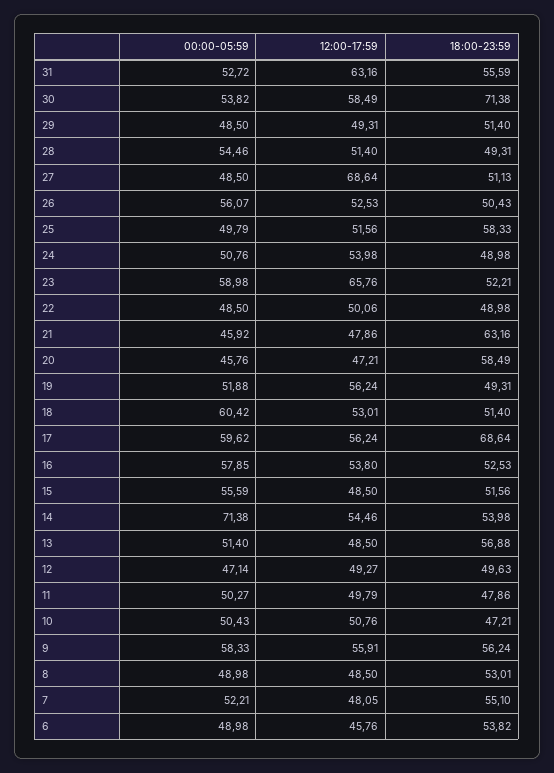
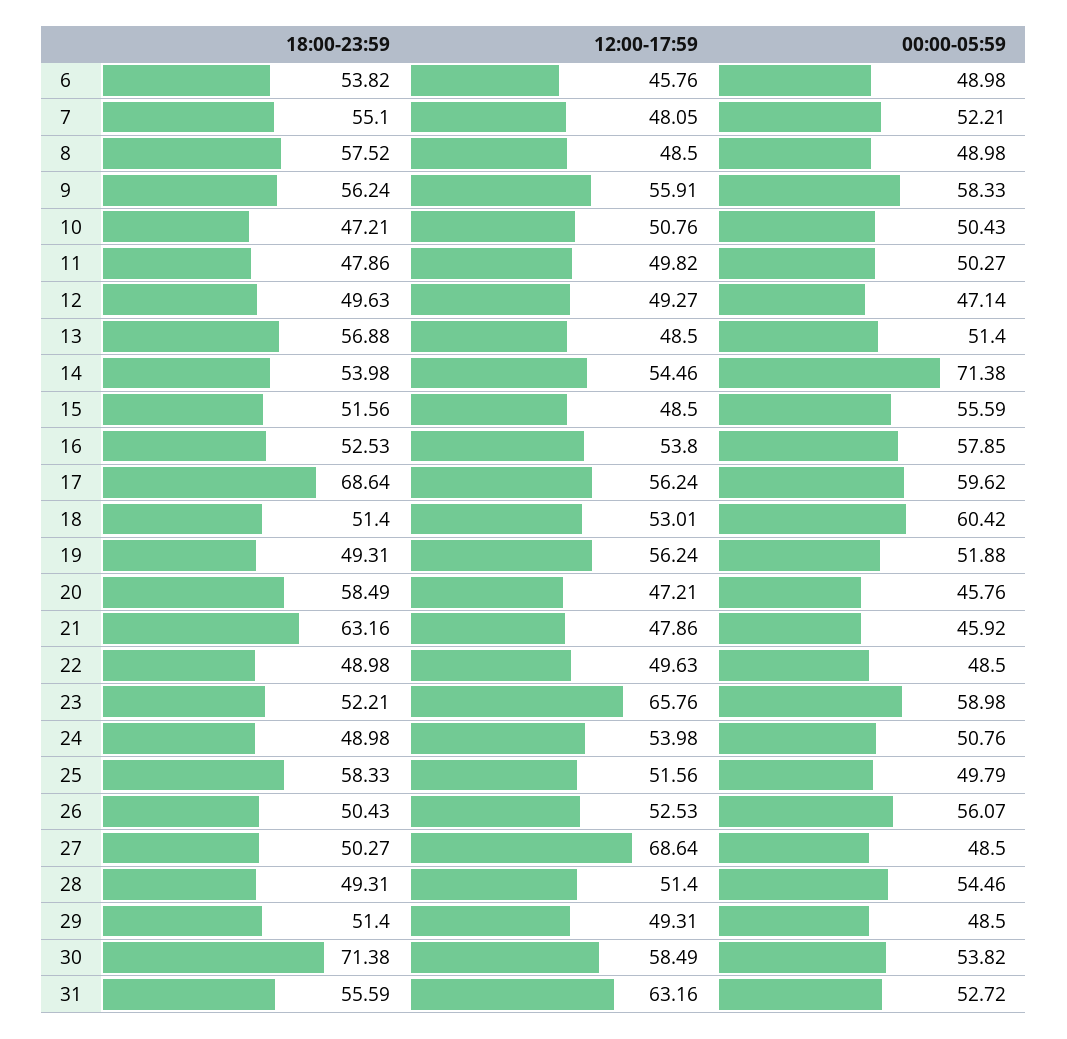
  {
    "00:00-05:59": {
      "31": 52.72,
      "30": 53.82,
      "29": 48.5,
      "28": 54.46,
      "27": 48.5,
      "26": 56.07,
      "25": 49.79,
      "24": 50.76,
      "23": 58.98,
      "22": 48.5,
      "21": 45.92,
      "20": 45.76,
      "19": 51.88,
      "18": 60.42,
      "17": 59.62,
      "16": 57.85,
      "15": 55.59,
      "14": 71.38,
      "13": 51.4,
      "12": 47.14,
      "11": 50.27,
      "10": 50.43,
      "9": 58.33,
      "8": 48.98,
      "7": 52.21,
      "6": 48.98
    },
    "12:00-17:59": {
      "31": 63.16,
      "30": 58.49,
      "29": 49.31,
      "28": 51.4,
      "27": 68.64,
      "26": 52.53,
      "25": 51.56,
      "24": 53.98,
      "23": 65.76,
-     "22": 50.06,
+     "22": 49.63,
      "21": 47.86,
      "20": 47.21,
      "19": 56.24,
      "18": 53.01,
      "17": 56.24,
      "16": 53.8,
      "15": 48.5,
      "14": 54.46,
      "13": 48.5,
      "12": 49.27,
-     "11": 49.79,
+     "11": 49.82,
      "10": 50.76,
      "9": 55.91,
      "8": 48.5,
      "7": 48.05,
      "6": 45.76
    },
    "18:00-23:59": {
      "31": 55.59,
      "30": 71.38,
      "29": 51.4,
      "28": 49.31,
-     "27": 51.13,
+     "27": 50.27,
      "26": 50.43,
      "25": 58.33,
      "24": 48.98,
      "23": 52.21,
      "22": 48.98,
      "21": 63.16,
      "20": 58.49,
      "19": 49.31,
      "18": 51.4,
      "17": 68.64,
      "16": 52.53,
      "15": 51.56,
      "14": 53.98,
      "13": 56.88,
      "12": 49.63,
      "11": 47.86,
      "10": 47.21,
      "9": 56.24,
-     "8": 53.01,
+     "8": 57.52,
      "7": 55.1,
      "6": 53.82
    }
  }

